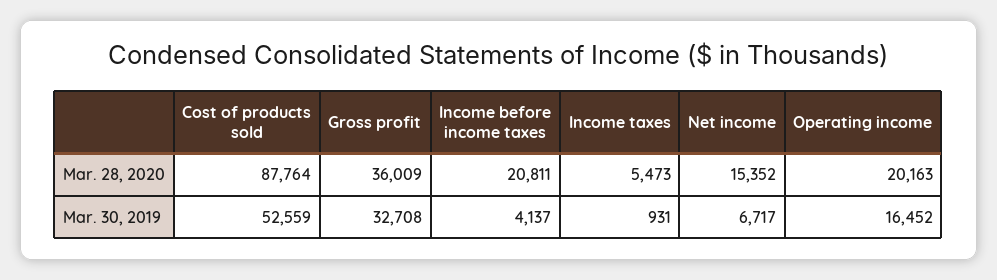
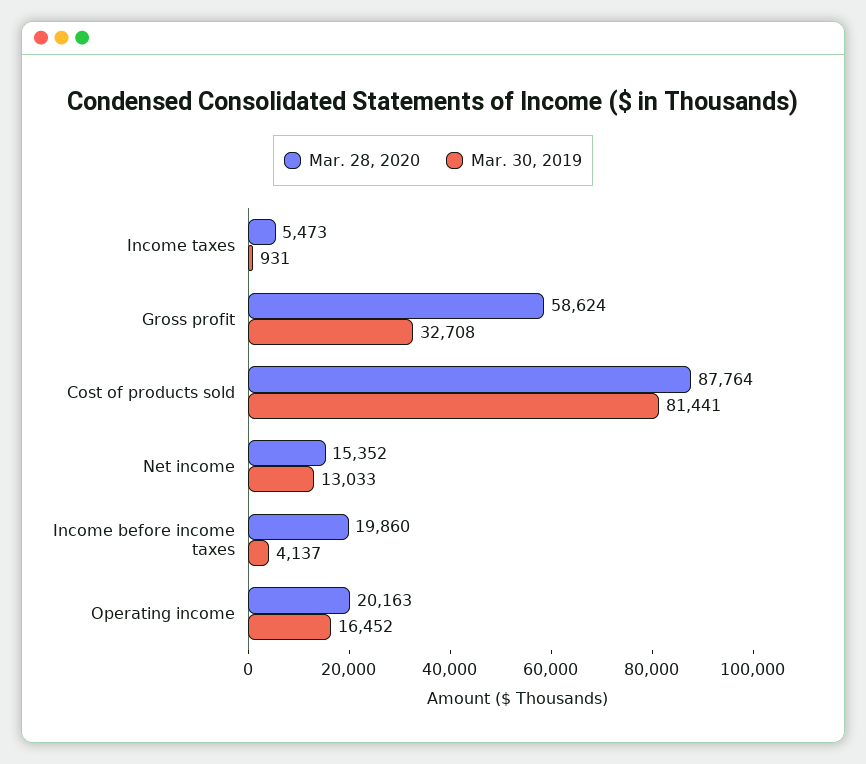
  {
    "Mar. 28, 2020": {
      "Cost of products sold": 87764,
-     "Gross profit": 36009,
+     "Gross profit": 58624,
-     "Income before income taxes": 20811,
+     "Income before income taxes": 19860,
      "Income taxes": 5473,
      "Net income": 15352,
      "Operating income": 20163
    },
    "Mar. 30, 2019": {
-     "Cost of products sold": 52559,
+     "Cost of products sold": 81441,
      "Gross profit": 32708,
      "Income before income taxes": 4137,
      "Income taxes": 931,
-     "Net income": 6717,
+     "Net income": 13033,
      "Operating income": 16452
    }
  }

